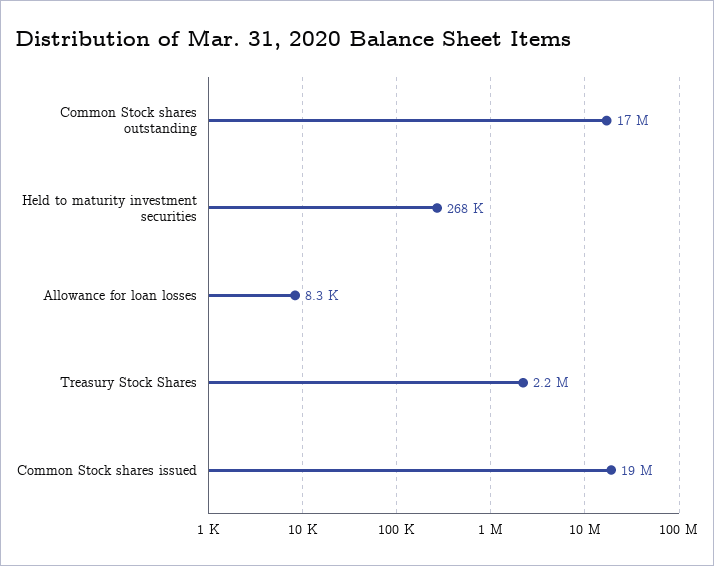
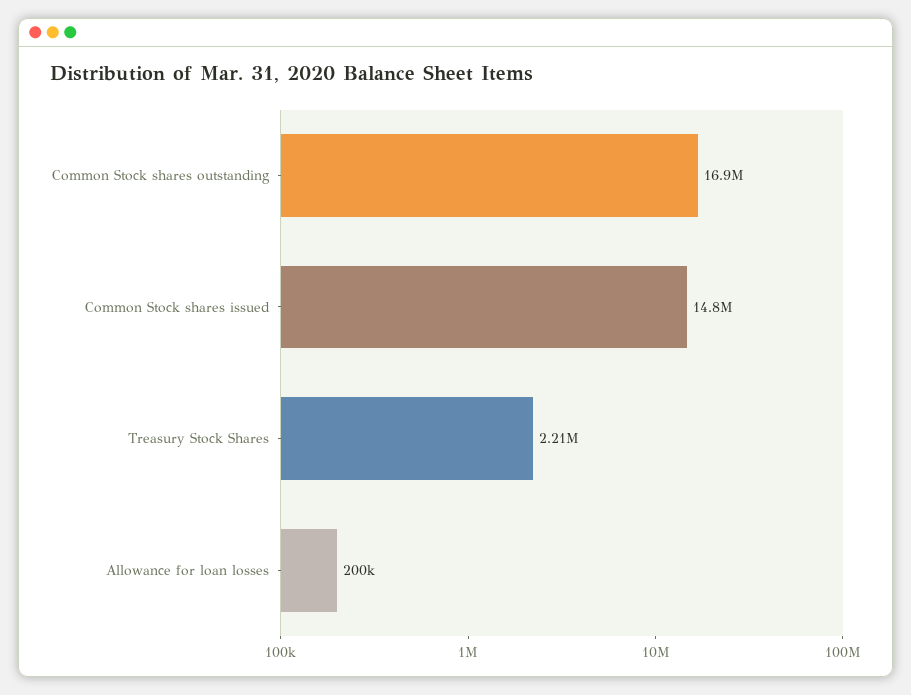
  {
    "Common Stock shares outstanding": 16900000,
-   "Held to maturity investment securities": 268000,
-   "Allowance for loan losses": 8300,
+   "Allowance for loan losses": 200000,
    "Treasury Stock Shares": 2210000,
-   "Common Stock shares issued": 19000000
+   "Common Stock shares issued": 14800000
  }

